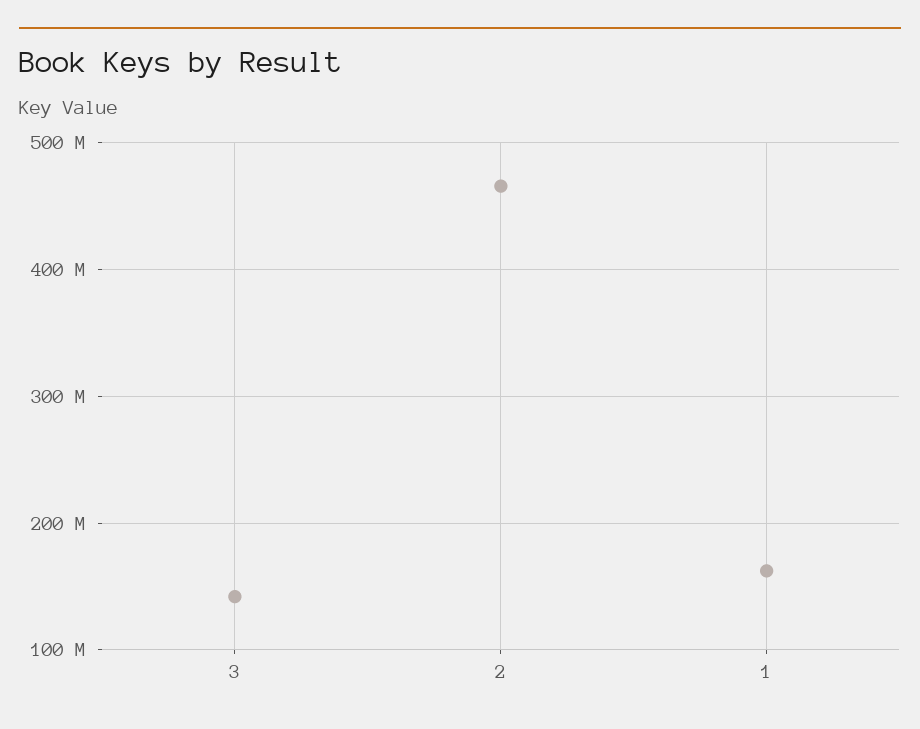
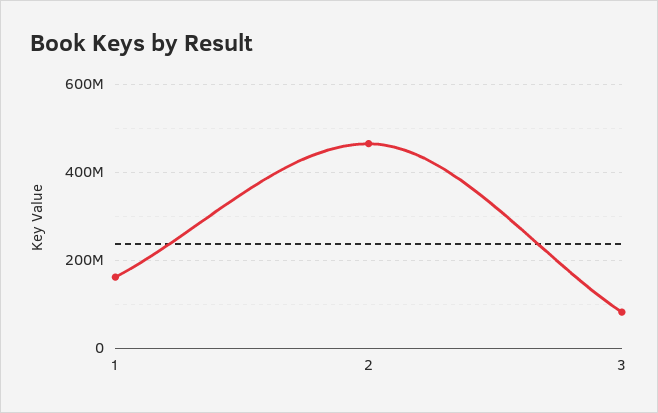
  {
-   "3": 140000000,
+   "3": 80000000,
    "2": 470000000,
    "1": 160000000
  }

